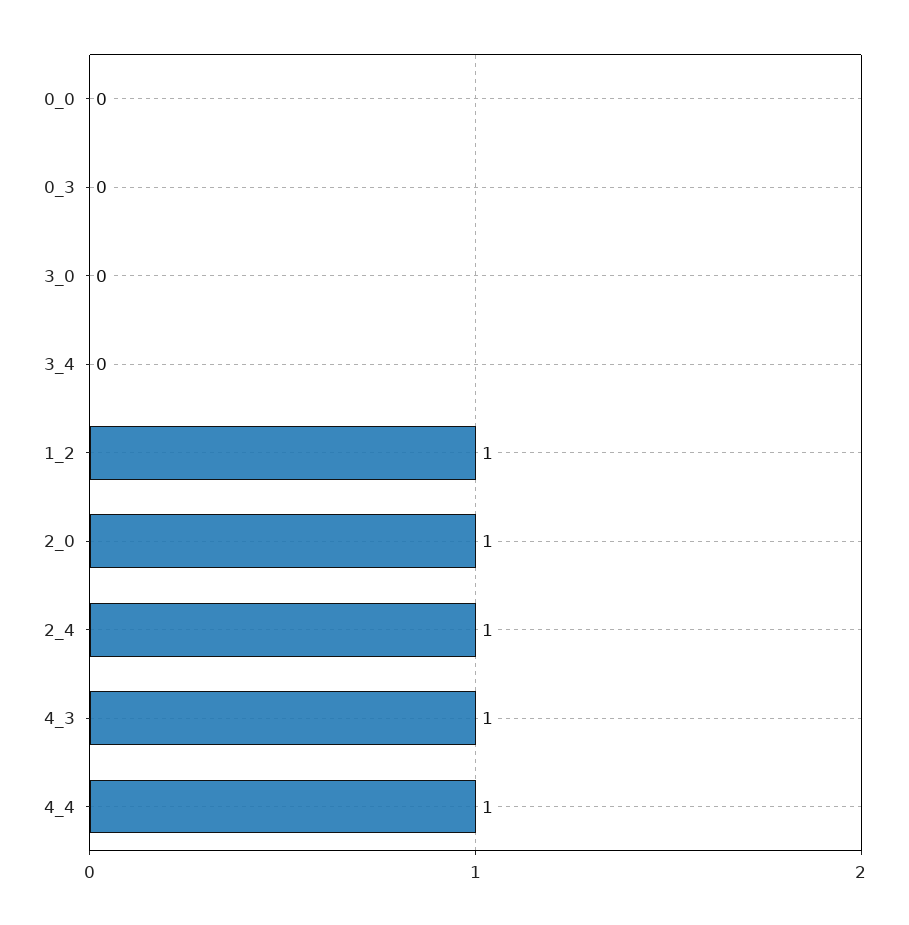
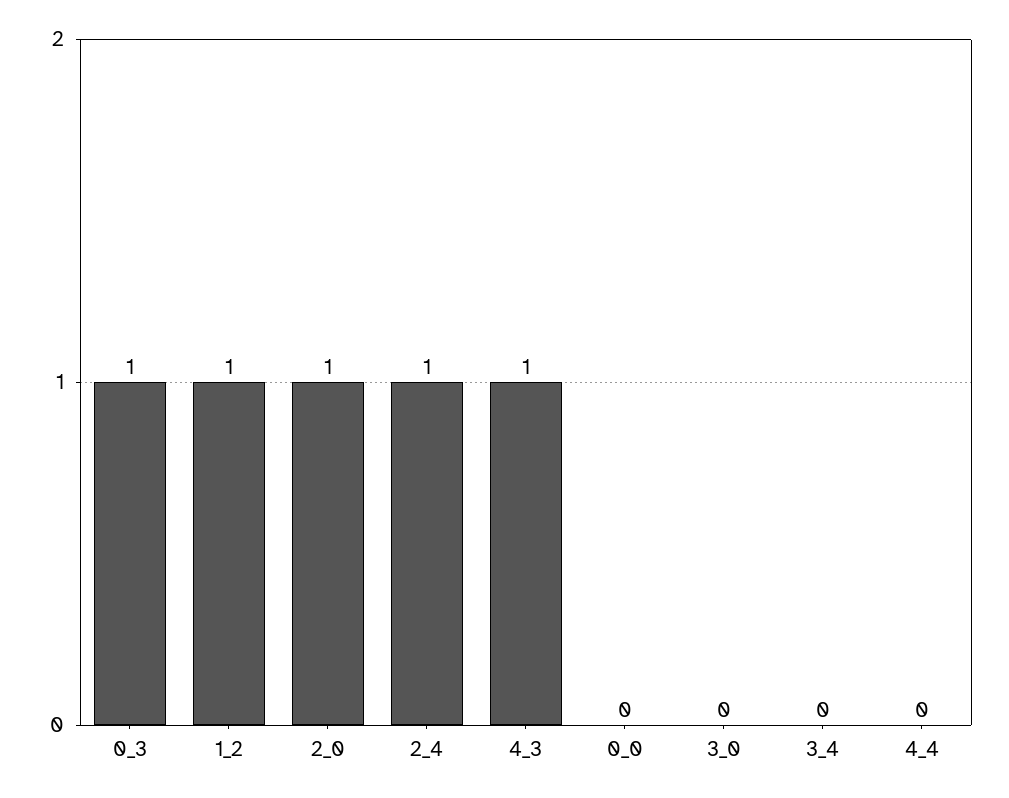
  {
    "0_0": 0,
-   "0_3": 0,
+   "0_3": 1,
    "3_0": 0,
    "3_4": 0,
    "1_2": 1,
    "2_0": 1,
    "2_4": 1,
    "4_3": 1,
-   "4_4": 1
+   "4_4": 0
  }

